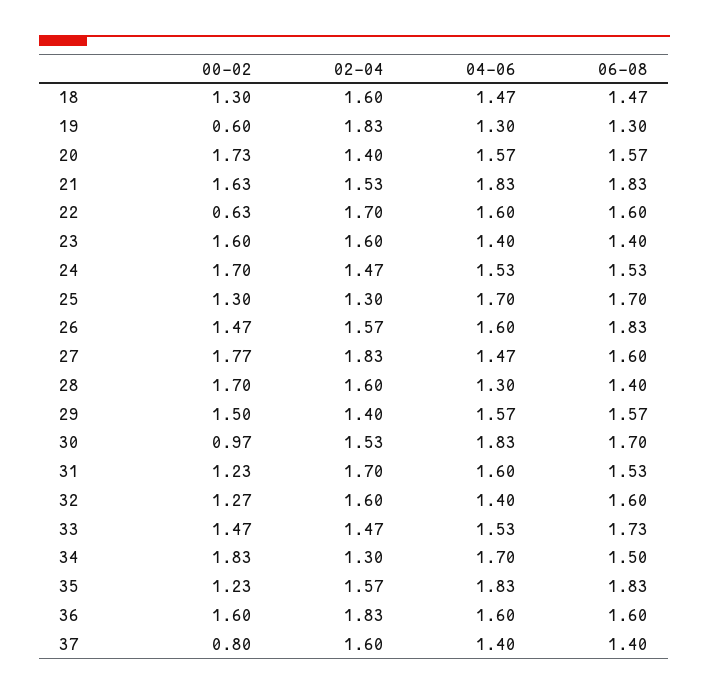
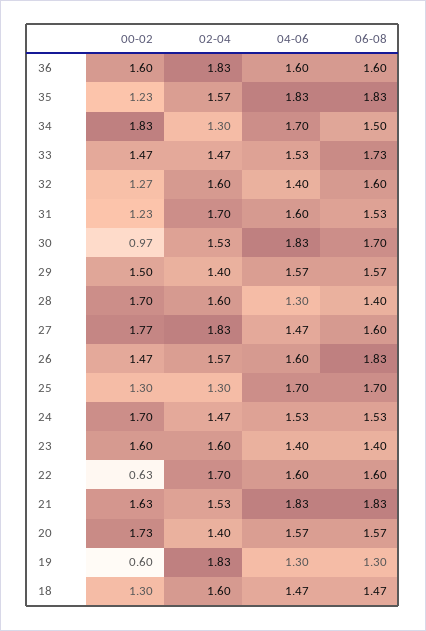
  {
    "00-02": {
      "18": 1.3,
      "19": 0.6,
      "20": 1.73,
      "21": 1.63,
      "22": 0.63,
      "23": 1.6,
      "24": 1.7,
      "25": 1.3,
      "26": 1.47,
      "27": 1.77,
      "28": 1.7,
      "29": 1.5,
      "30": 0.97,
      "31": 1.23,
      "32": 1.27,
      "33": 1.47,
      "34": 1.83,
      "35": 1.23,
-     "36": 1.6,
+     "36": 1.6
-     "37": 0.8
    },
    "02-04": {
      "18": 1.6,
      "19": 1.83,
      "20": 1.4,
      "21": 1.53,
      "22": 1.7,
      "23": 1.6,
      "24": 1.47,
      "25": 1.3,
      "26": 1.57,
      "27": 1.83,
      "28": 1.6,
      "29": 1.4,
      "30": 1.53,
      "31": 1.7,
      "32": 1.6,
      "33": 1.47,
      "34": 1.3,
      "35": 1.57,
-     "36": 1.83,
+     "36": 1.83
-     "37": 1.6
    },
    "04-06": {
      "18": 1.47,
      "19": 1.3,
      "20": 1.57,
      "21": 1.83,
      "22": 1.6,
      "23": 1.4,
      "24": 1.53,
      "25": 1.7,
      "26": 1.6,
      "27": 1.47,
      "28": 1.3,
      "29": 1.57,
      "30": 1.83,
      "31": 1.6,
      "32": 1.4,
      "33": 1.53,
      "34": 1.7,
      "35": 1.83,
-     "36": 1.6,
+     "36": 1.6
-     "37": 1.4
    },
    "06-08": {
      "18": 1.47,
      "19": 1.3,
      "20": 1.57,
      "21": 1.83,
      "22": 1.6,
      "23": 1.4,
      "24": 1.53,
      "25": 1.7,
      "26": 1.83,
      "27": 1.6,
      "28": 1.4,
      "29": 1.57,
      "30": 1.7,
      "31": 1.53,
      "32": 1.6,
      "33": 1.73,
      "34": 1.5,
      "35": 1.83,
-     "36": 1.6,
+     "36": 1.6
-     "37": 1.4
    }
  }

